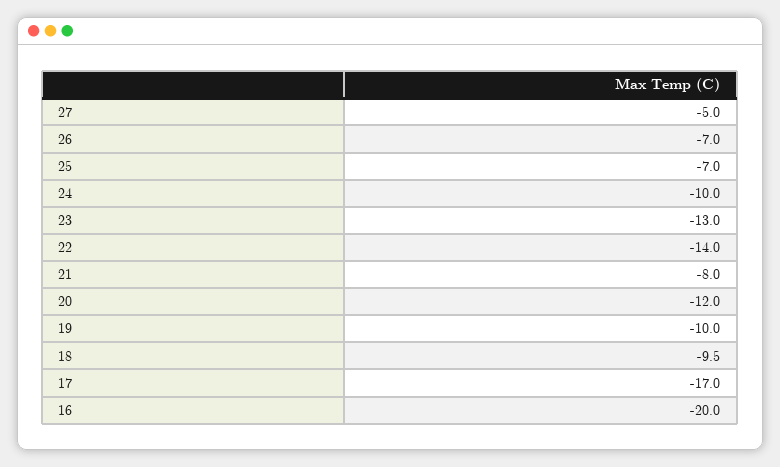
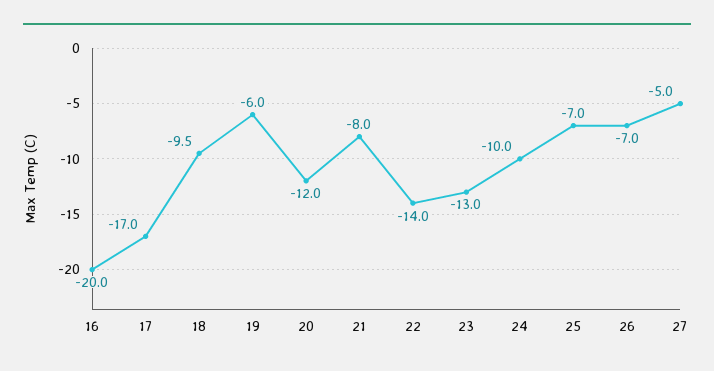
  {
    "27": -5,
    "26": -7,
    "25": -7,
    "24": -10,
    "23": -13,
    "22": -14,
    "21": -8,
    "20": -12,
-   "19": -10,
+   "19": -6,
    "18": -9.5,
    "17": -17,
    "16": -20
  }

